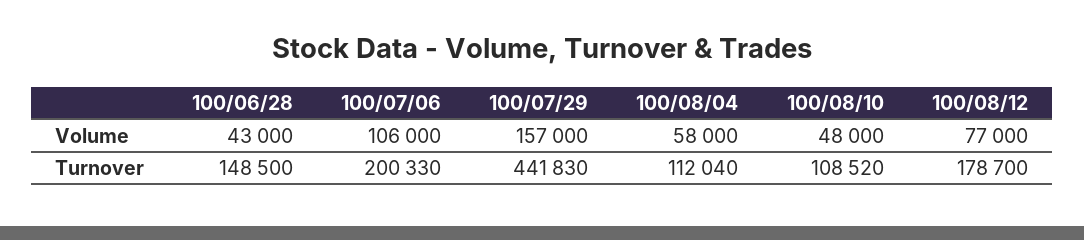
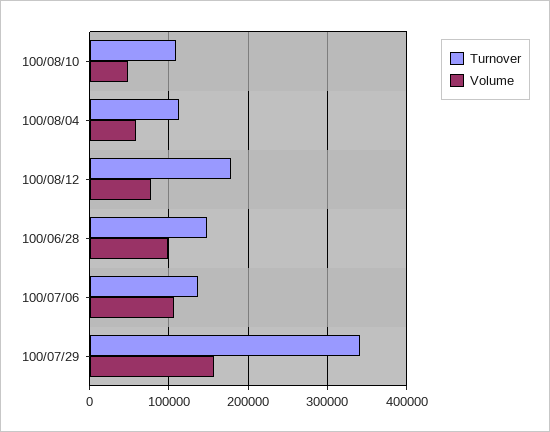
  {
    "Volume": {
-     "100/06/28": 43000,
+     "100/06/28": 100000,
      "100/07/06": 106000,
      "100/07/29": 157000,
      "100/08/04": 58000,
      "100/08/10": 48000,
      "100/08/12": 77000
    },
    "Turnover": {
      "100/06/28": 148500,
-     "100/07/06": 200330,
+     "100/07/06": 140000,
-     "100/07/29": 441830,
+     "100/07/29": 340000,
      "100/08/04": 112040,
      "100/08/10": 108520,
      "100/08/12": 178700
    }
  }

